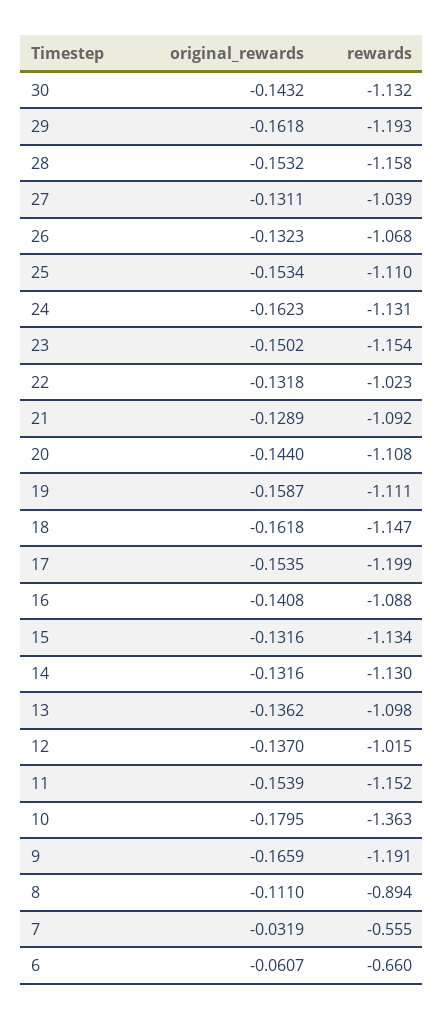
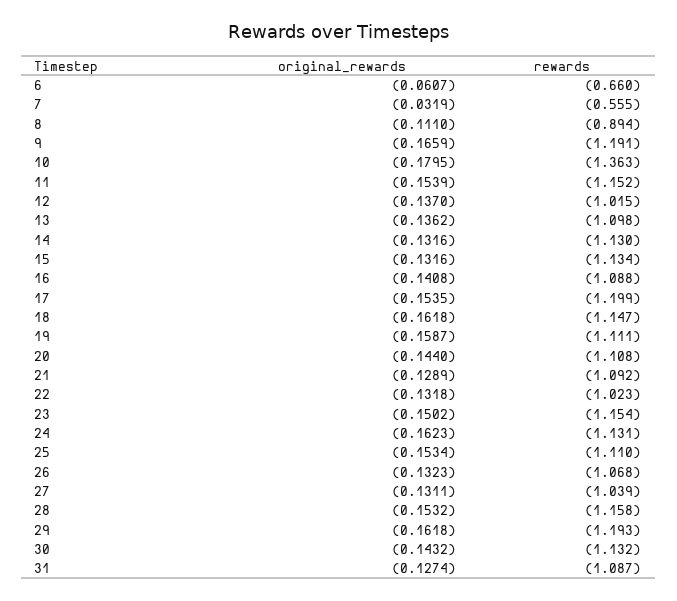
  {
    "original_rewards": {
      "30": -0.1432,
      "29": -0.1618,
      "28": -0.1532,
      "27": -0.1311,
      "26": -0.1323,
      "25": -0.1534,
      "24": -0.1623,
      "23": -0.1502,
      "22": -0.1318,
      "21": -0.1289,
      "20": -0.144,
      "19": -0.1587,
      "18": -0.1618,
      "17": -0.1535,
      "16": -0.1408,
      "15": -0.1316,
      "14": -0.1316,
      "13": -0.1362,
      "12": -0.137,
      "11": -0.1539,
      "10": -0.1795,
      "9": -0.1659,
      "8": -0.111,
      "7": -0.0319,
-     "6": -0.0607
+     "6": -0.0607,
+     "31": -0.1274
    },
    "rewards": {
      "30": -1.132,
      "29": -1.193,
      "28": -1.158,
      "27": -1.039,
      "26": -1.068,
      "25": -1.11,
      "24": -1.131,
      "23": -1.154,
      "22": -1.023,
      "21": -1.092,
      "20": -1.108,
      "19": -1.111,
      "18": -1.147,
      "17": -1.199,
      "16": -1.088,
      "15": -1.134,
      "14": -1.13,
      "13": -1.098,
      "12": -1.015,
      "11": -1.152,
      "10": -1.363,
      "9": -1.191,
      "8": -0.894,
      "7": -0.555,
-     "6": -0.66
+     "6": -0.66,
+     "31": -1.087
    }
  }

